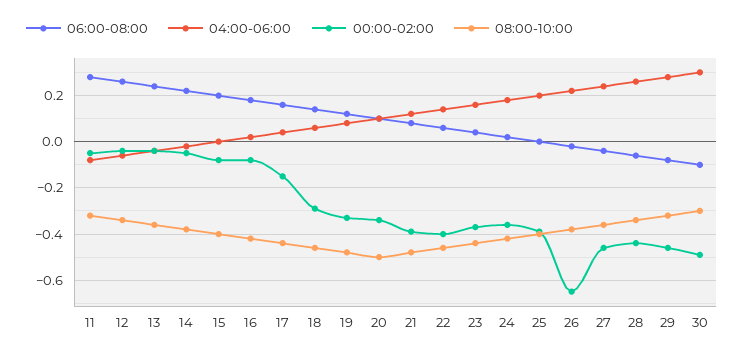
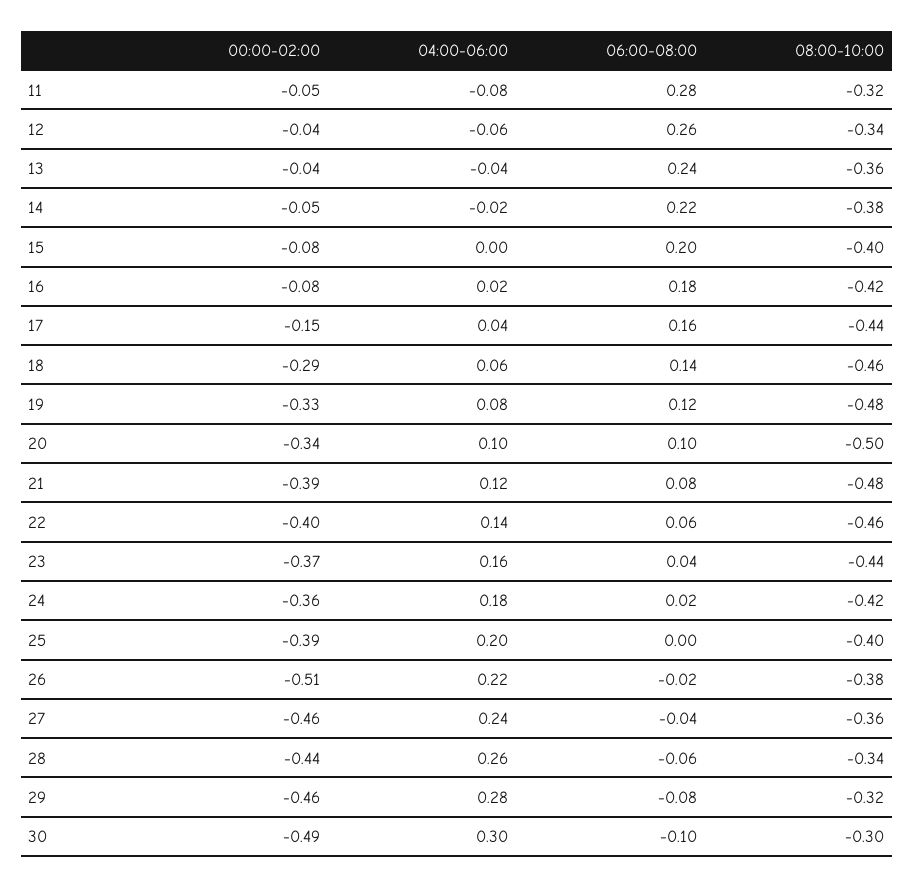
  {
    "06:00-08:00": {
      "11": 0.28,
      "12": 0.26,
      "13": 0.24,
      "14": 0.22,
      "15": 0.2,
      "16": 0.18,
      "17": 0.16,
      "18": 0.14,
      "19": 0.12,
      "20": 0.1,
      "21": 0.08,
      "22": 0.06,
      "23": 0.04,
      "24": 0.02,
      "25": 0,
      "26": -0.02,
      "27": -0.04,
      "28": -0.06,
      "29": -0.08,
      "30": -0.1
    },
    "04:00-06:00": {
      "11": -0.08,
      "12": -0.06,
      "13": -0.04,
      "14": -0.02,
      "15": 0,
      "16": 0.02,
      "17": 0.04,
      "18": 0.06,
      "19": 0.08,
      "20": 0.1,
      "21": 0.12,
      "22": 0.14,
      "23": 0.16,
      "24": 0.18,
      "25": 0.2,
      "26": 0.22,
      "27": 0.24,
      "28": 0.26,
      "29": 0.28,
      "30": 0.3
    },
    "00:00-02:00": {
      "11": -0.05,
      "12": -0.04,
      "13": -0.04,
      "14": -0.05,
      "15": -0.08,
      "16": -0.08,
      "17": -0.15,
      "18": -0.29,
      "19": -0.33,
      "20": -0.34,
      "21": -0.39,
      "22": -0.4,
      "23": -0.37,
      "24": -0.36,
      "25": -0.39,
-     "26": -0.65,
+     "26": -0.51,
      "27": -0.46,
      "28": -0.44,
      "29": -0.46,
      "30": -0.49
    },
    "08:00-10:00": {
      "11": -0.32,
      "12": -0.34,
      "13": -0.36,
      "14": -0.38,
      "15": -0.4,
      "16": -0.42,
      "17": -0.44,
      "18": -0.46,
      "19": -0.48,
      "20": -0.5,
      "21": -0.48,
      "22": -0.46,
      "23": -0.44,
      "24": -0.42,
      "25": -0.4,
      "26": -0.38,
      "27": -0.36,
      "28": -0.34,
      "29": -0.32,
      "30": -0.3
    }
  }

